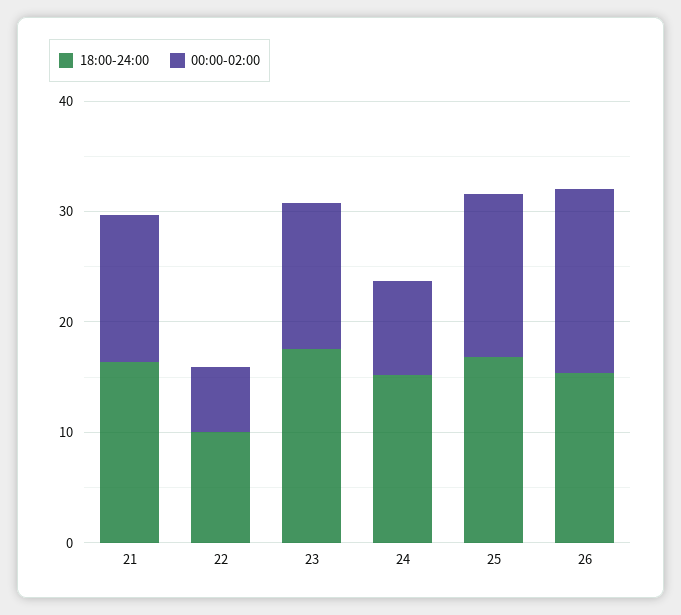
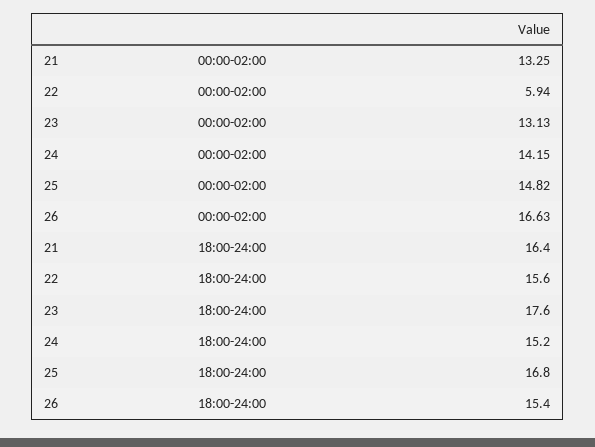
  {
    "18:00-24:00": {
      "21": 16.4,
-     "22": 10,
+     "22": 15.6,
      "23": 17.6,
      "24": 15.2,
      "25": 16.8,
      "26": 15.4
    },
    "00:00-02:00": {
      "21": 13.25,
      "22": 5.94,
      "23": 13.13,
-     "24": 8,
+     "24": 14.15,
      "25": 14.82,
      "26": 16.63
    }
  }

